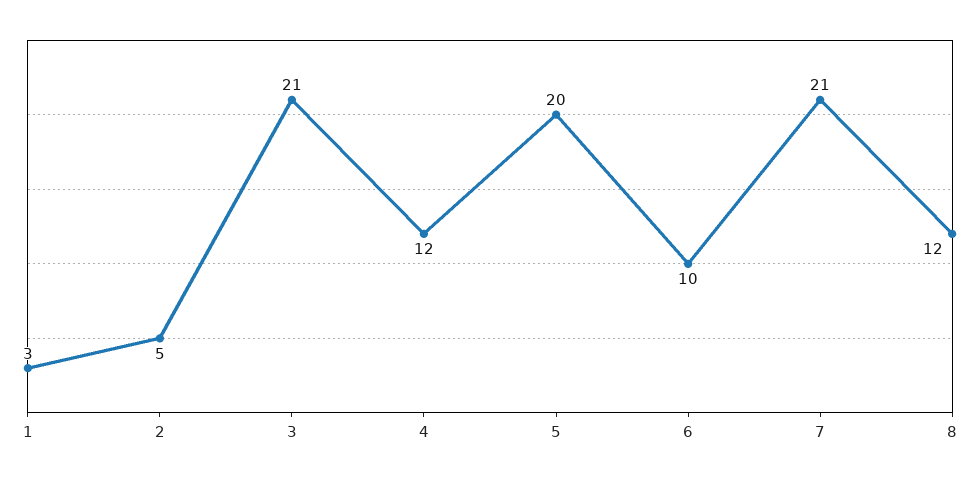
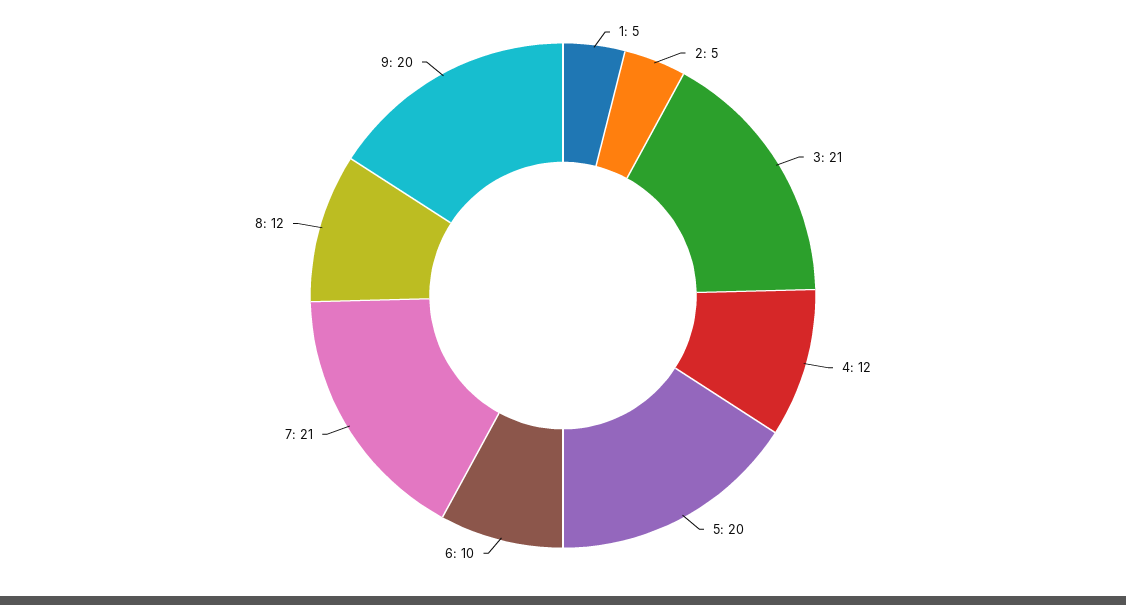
  {
-   "1": 3,
+   "1": 5,
    "2": 5,
    "3": 21,
    "4": 12,
    "5": 20,
    "6": 10,
    "7": 21,
-   "8": 12
+   "8": 12,
+   "9": 20
  }

